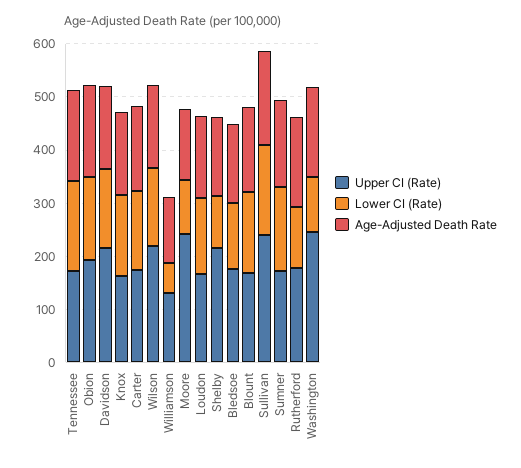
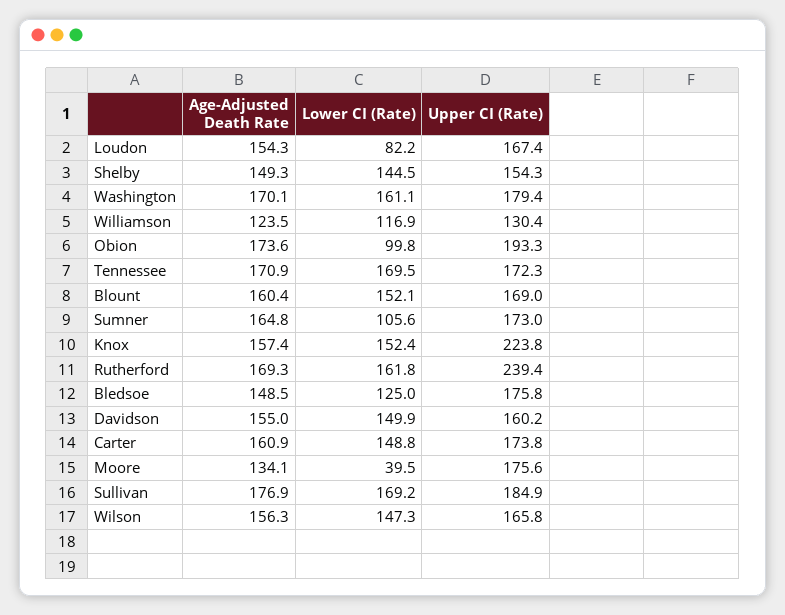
  {
    "Upper CI (Rate)": {
      "Tennessee": 172.3,
      "Obion": 193.3,
-     "Davidson": 220,
+     "Davidson": 160.2,
-     "Knox": 160,
+     "Knox": 223.8,
      "Carter": 173.8,
-     "Wilson": 220,
+     "Wilson": 165.8,
      "Williamson": 130.4,
-     "Moore": 240,
+     "Moore": 175.6,
      "Loudon": 167.4,
-     "Shelby": 220,
+     "Shelby": 154.3,
      "Bledsoe": 175.8,
      "Blount": 169,
-     "Sullivan": 240,
+     "Sullivan": 184.9,
      "Sumner": 173,
-     "Rutherford": 180,
+     "Rutherford": 239.4,
-     "Washington": 240
+     "Washington": 179.4
    },
    "Lower CI (Rate)": {
      "Tennessee": 169.5,
-     "Obion": 160,
+     "Obion": 99.8,
      "Davidson": 149.9,
      "Knox": 152.4,
      "Carter": 148.8,
      "Wilson": 147.3,
-     "Williamson": 60,
+     "Williamson": 116.9,
-     "Moore": 100,
+     "Moore": 39.5,
-     "Loudon": 140,
+     "Loudon": 82.2,
-     "Shelby": 100,
+     "Shelby": 144.5,
      "Bledsoe": 125,
      "Blount": 152.1,
      "Sullivan": 169.2,
-     "Sumner": 160,
+     "Sumner": 105.6,
-     "Rutherford": 120,
+     "Rutherford": 161.8,
-     "Washington": 100
+     "Washington": 161.1
    },
    "Age-Adjusted Death Rate": {
      "Tennessee": 170.9,
      "Obion": 173.6,
      "Davidson": 155,
      "Knox": 157.4,
      "Carter": 160.9,
      "Wilson": 156.3,
      "Williamson": 123.5,
      "Moore": 134.1,
      "Loudon": 154.3,
      "Shelby": 149.3,
      "Bledsoe": 148.5,
      "Blount": 160.4,
      "Sullivan": 176.9,
      "Sumner": 164.8,
      "Rutherford": 169.3,
      "Washington": 170.1
    }
  }

